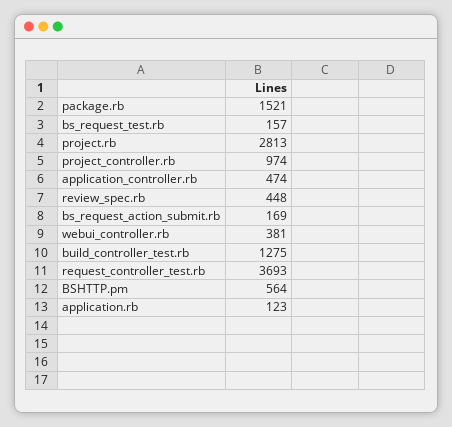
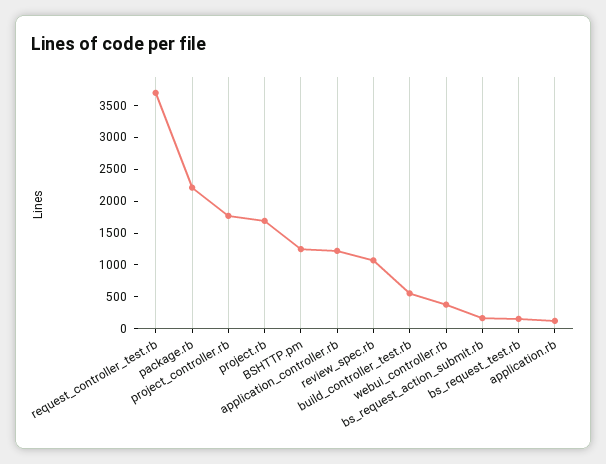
  {
-   "package.rb": 1521,
+   "package.rb": 2250,
    "bs_request_test.rb": 157,
-   "project.rb": 2813,
+   "project.rb": 1750,
-   "project_controller.rb": 974,
+   "project_controller.rb": 1750,
-   "application_controller.rb": 474,
+   "application_controller.rb": 1250,
-   "review_spec.rb": 448,
+   "review_spec.rb": 1000,
    "bs_request_action_submit.rb": 169,
    "webui_controller.rb": 381,
-   "build_controller_test.rb": 1275,
+   "build_controller_test.rb": 500,
    "request_controller_test.rb": 3693,
-   "BSHTTP.pm": 564,
+   "BSHTTP.pm": 1250,
    "application.rb": 123
  }

